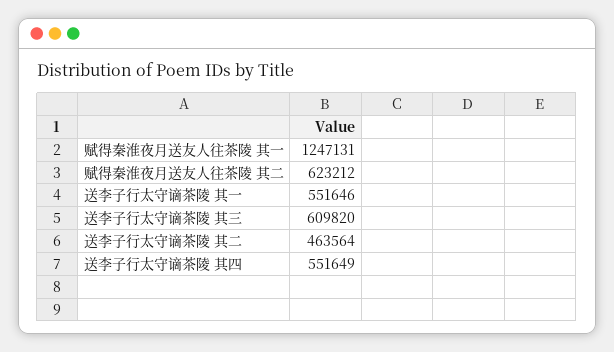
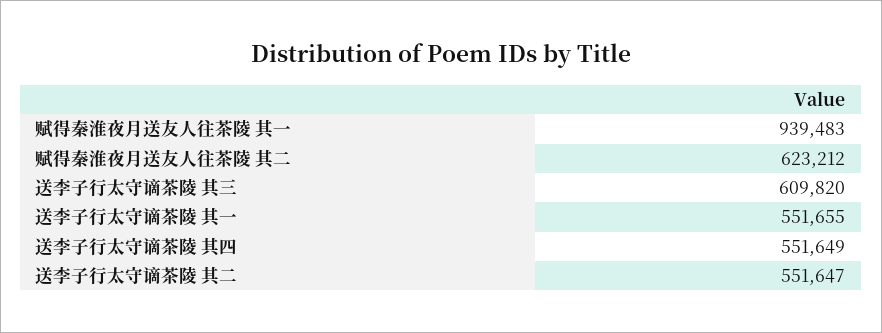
  {
-   "赋得秦淮夜月送友人往茶陵 其一": 1247131,
+   "赋得秦淮夜月送友人往茶陵 其一": 939483,
    "赋得秦淮夜月送友人往茶陵 其二": 623212,
-   "送李子行太守谪茶陵 其一": 551646,
+   "送李子行太守谪茶陵 其一": 551655,
    "送李子行太守谪茶陵 其三": 609820,
-   "送李子行太守谪茶陵 其二": 463564,
+   "送李子行太守谪茶陵 其二": 551647,
    "送李子行太守谪茶陵 其四": 551649
  }

